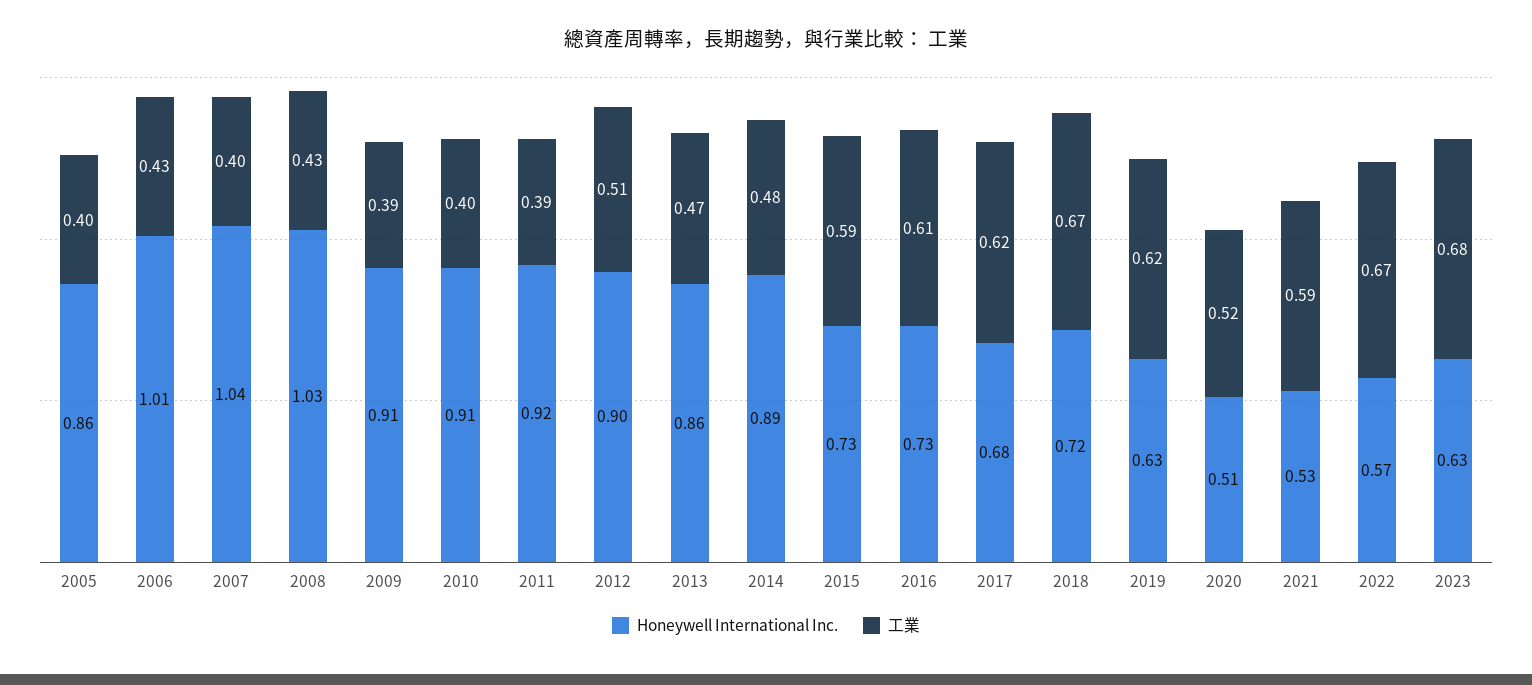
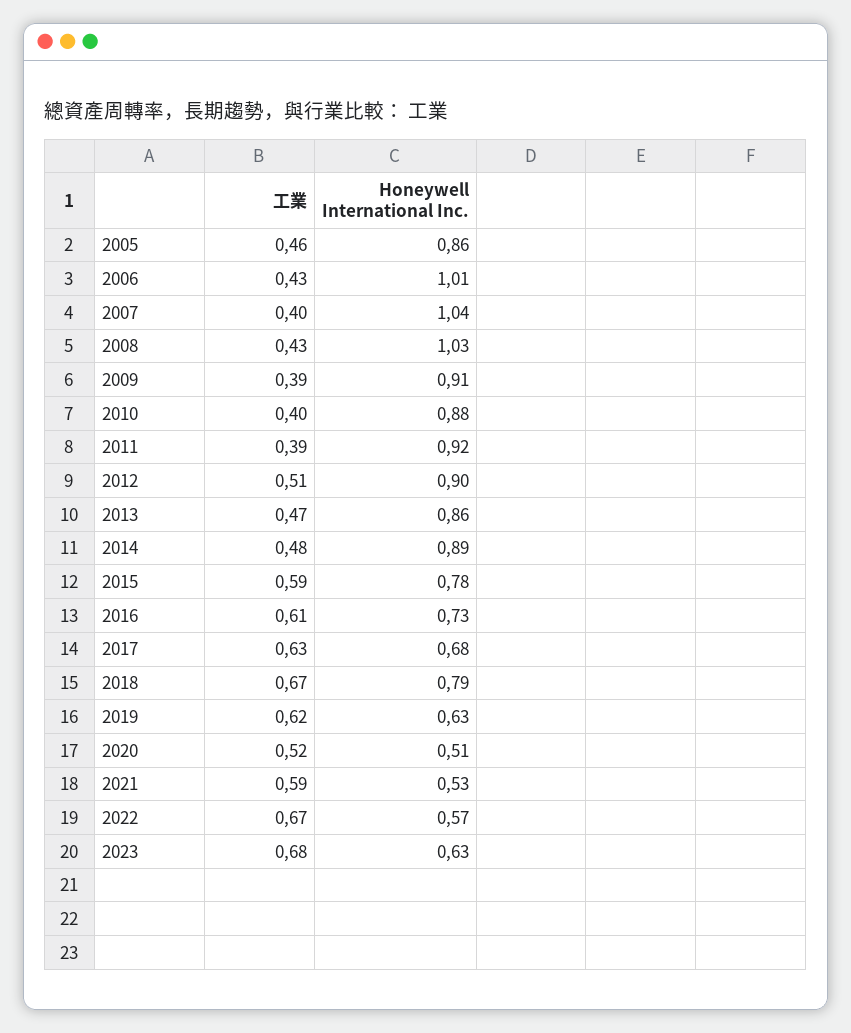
  {
    "Honeywell International Inc.": {
      "2005": 0.86,
      "2006": 1.01,
      "2007": 1.04,
      "2008": 1.03,
      "2009": 0.91,
-     "2010": 0.91,
+     "2010": 0.88,
      "2011": 0.92,
      "2012": 0.9,
      "2013": 0.86,
      "2014": 0.89,
-     "2015": 0.73,
+     "2015": 0.78,
      "2016": 0.73,
      "2017": 0.68,
-     "2018": 0.72,
+     "2018": 0.79,
      "2019": 0.63,
      "2020": 0.51,
      "2021": 0.53,
      "2022": 0.57,
      "2023": 0.63
    },
    "工業": {
-     "2005": 0.4,
+     "2005": 0.46,
      "2006": 0.43,
      "2007": 0.4,
      "2008": 0.43,
      "2009": 0.39,
      "2010": 0.4,
      "2011": 0.39,
      "2012": 0.51,
      "2013": 0.47,
      "2014": 0.48,
      "2015": 0.59,
      "2016": 0.61,
-     "2017": 0.62,
+     "2017": 0.63,
      "2018": 0.67,
      "2019": 0.62,
      "2020": 0.52,
      "2021": 0.59,
      "2022": 0.67,
      "2023": 0.68
    }
  }

